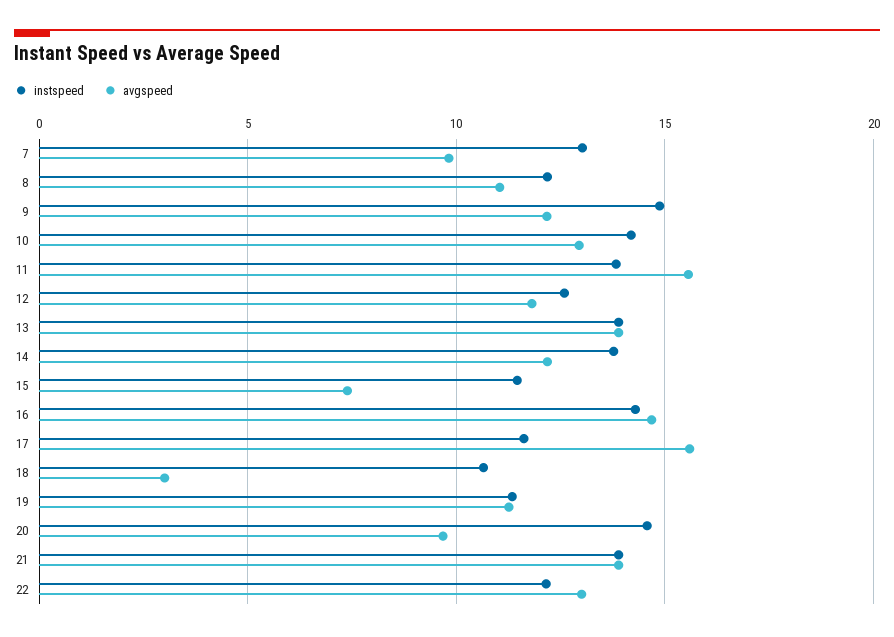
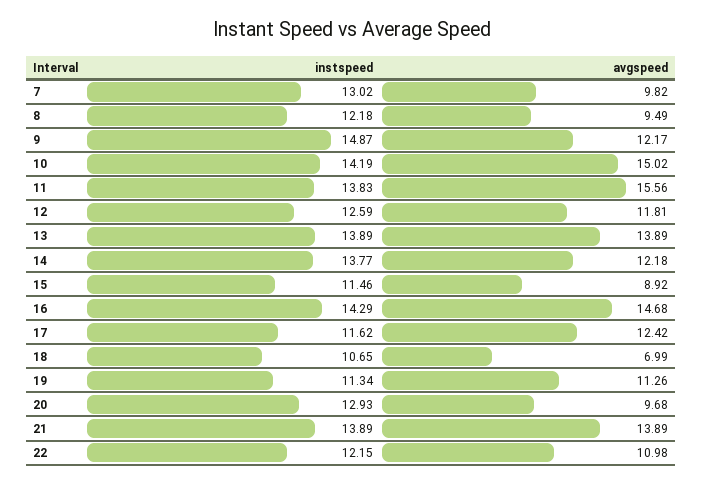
  {
    "instspeed": {
      "7": 13.02,
      "8": 12.18,
      "9": 14.87,
      "10": 14.19,
      "11": 13.83,
      "12": 12.59,
      "13": 13.89,
      "14": 13.77,
      "15": 11.46,
      "16": 14.29,
      "17": 11.62,
      "18": 10.65,
      "19": 11.34,
-     "20": 14.5,
+     "20": 12.93,
      "21": 13.89,
      "22": 12.15
    },
    "avgspeed": {
      "7": 9.82,
-     "8": 11,
+     "8": 9.49,
      "9": 12.17,
-     "10": 13,
+     "10": 15.02,
      "11": 15.56,
      "12": 11.81,
      "13": 13.89,
      "14": 12.18,
-     "15": 7.5,
+     "15": 8.92,
      "16": 14.68,
-     "17": 15.5,
+     "17": 12.42,
-     "18": 3,
+     "18": 6.99,
      "19": 11.26,
      "20": 9.68,
      "21": 13.89,
-     "22": 13
+     "22": 10.98
    }
  }

